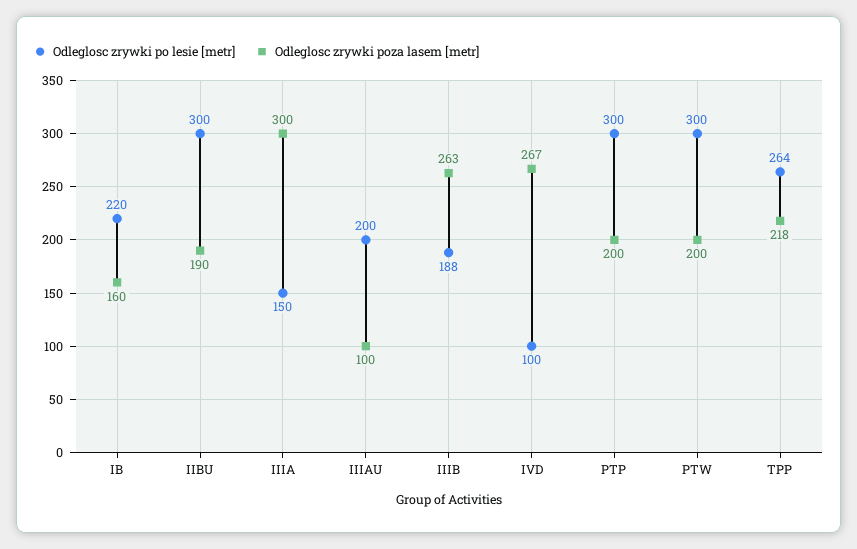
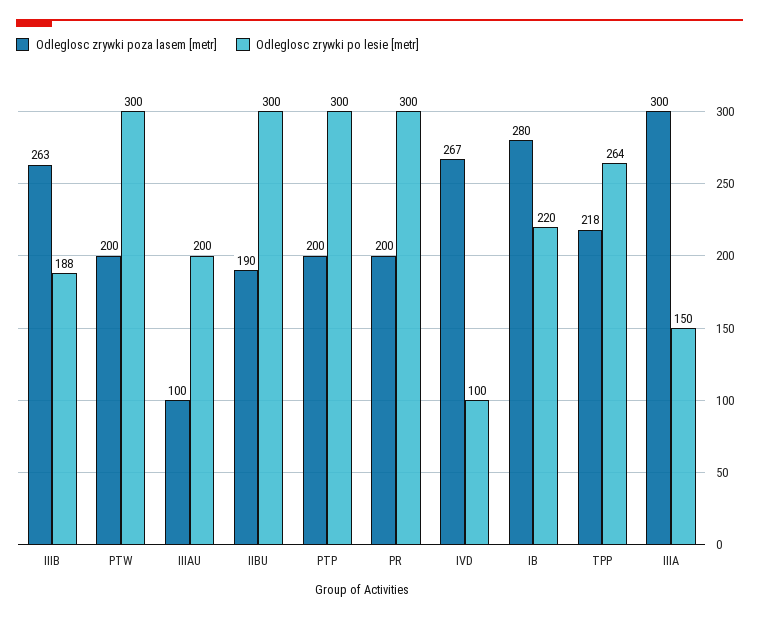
  {
    "Odleglosc zrywki po lesie [metr]": {
      "IB": 220,
      "IIBU": 300,
      "IIIA": 150,
      "IIIAU": 200,
      "IIIB": 188,
      "IVD": 100,
      "PTP": 300,
      "PTW": 300,
-     "TPP": 264
+     "TPP": 264,
+     "PR": 300
    },
    "Odleglosc zrywki poza lasem [metr]": {
-     "IB": 160,
+     "IB": 280,
      "IIBU": 190,
      "IIIA": 300,
      "IIIAU": 100,
      "IIIB": 263,
      "IVD": 267,
      "PTP": 200,
      "PTW": 200,
-     "TPP": 218
+     "TPP": 218,
+     "PR": 200
    }
  }

